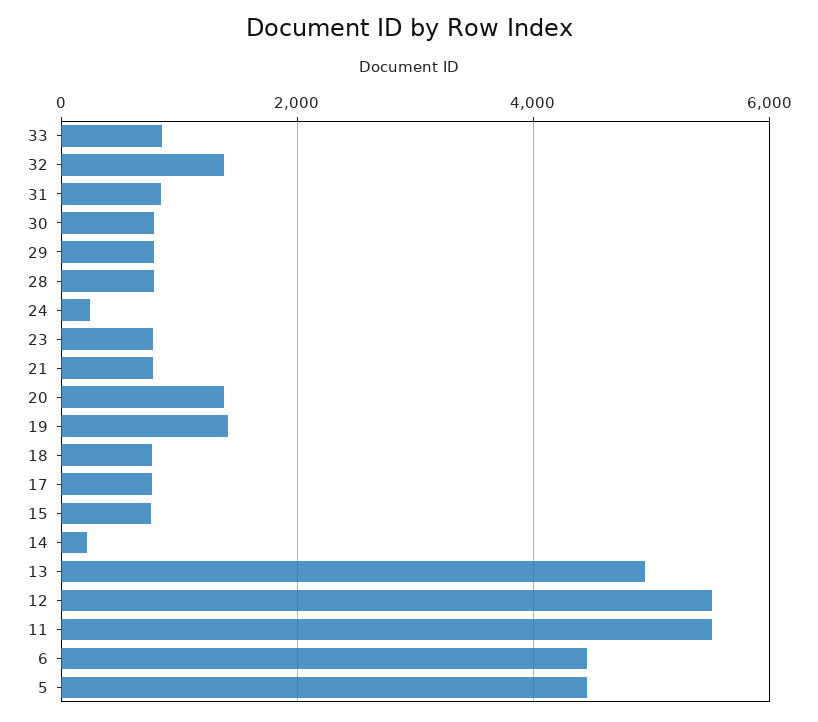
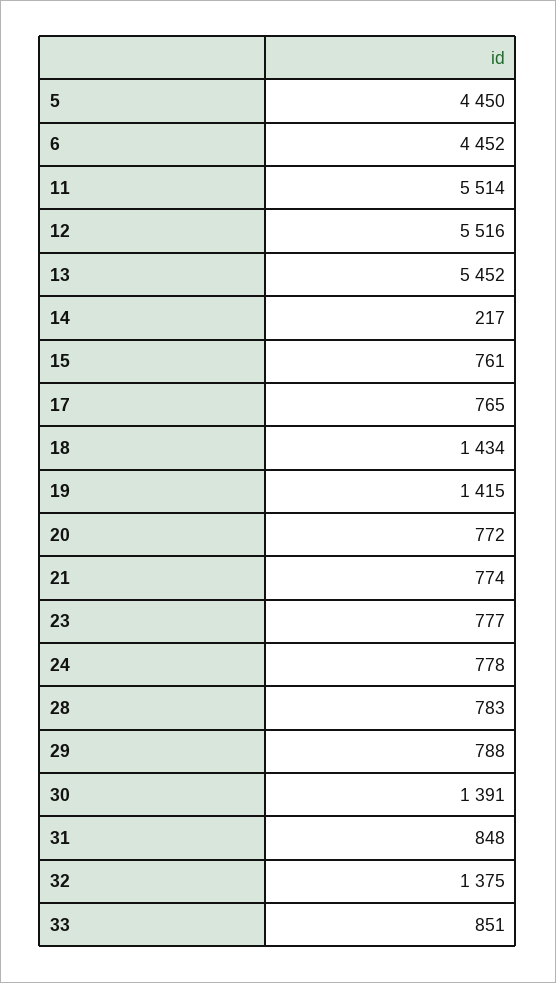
  {
    "33": 851,
    "32": 1375,
    "31": 848,
-   "30": 800,
+   "30": 1391,
    "29": 788,
    "28": 783,
-   "24": 200,
+   "24": 778,
    "23": 777,
    "21": 774,
-   "20": 1400,
+   "20": 772,
    "19": 1415,
-   "18": 800,
+   "18": 1434,
    "17": 765,
    "15": 761,
    "14": 217,
-   "13": 5000,
+   "13": 5452,
    "12": 5516,
    "11": 5514,
    "6": 4452,
    "5": 4450
  }

